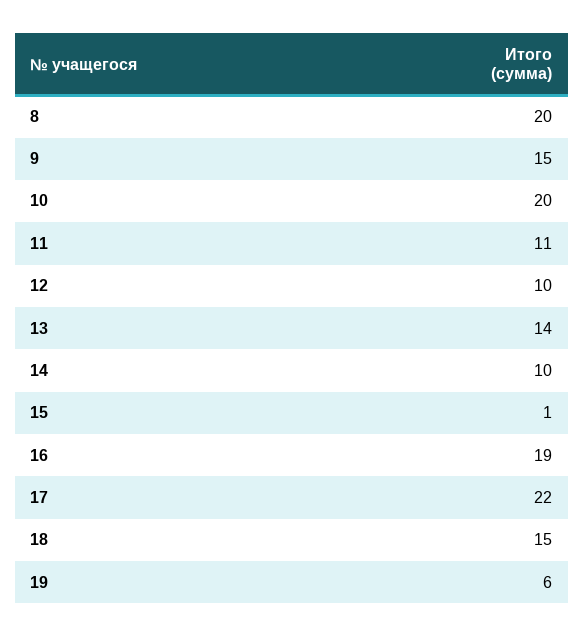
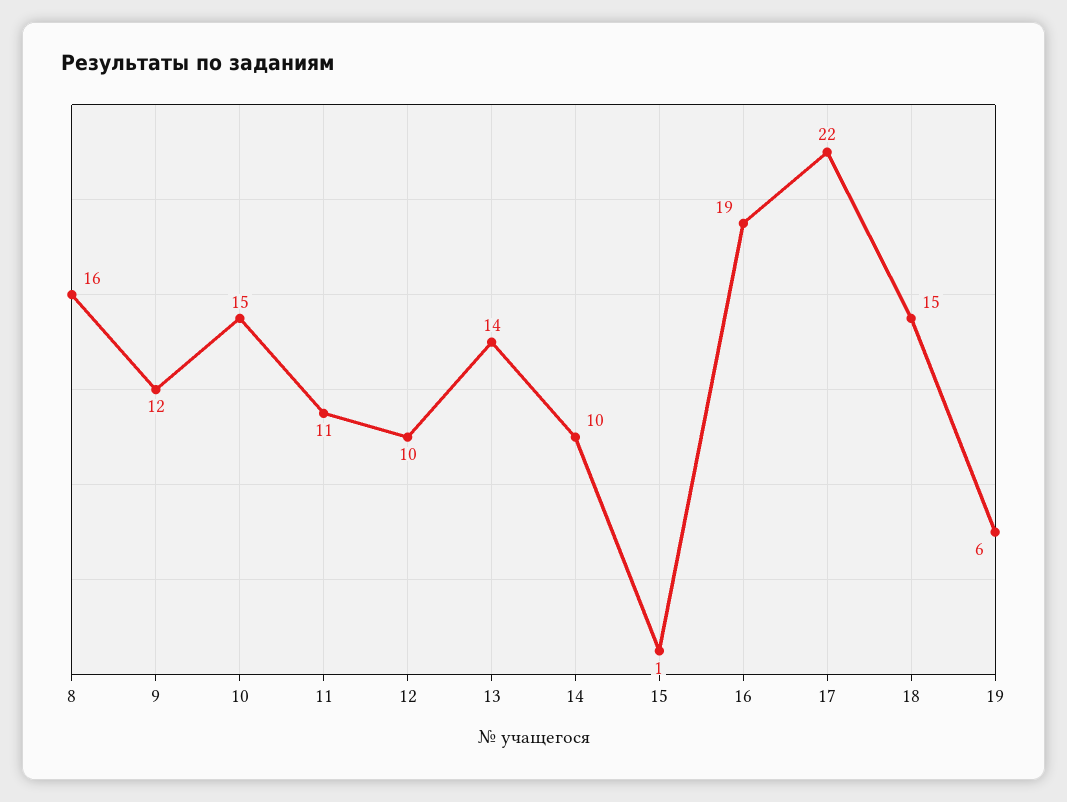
  {
-   "8": 20,
+   "8": 16,
-   "9": 15,
+   "9": 12,
-   "10": 20,
+   "10": 15,
    "11": 11,
    "12": 10,
    "13": 14,
    "14": 10,
    "15": 1,
    "16": 19,
    "17": 22,
    "18": 15,
    "19": 6
  }

